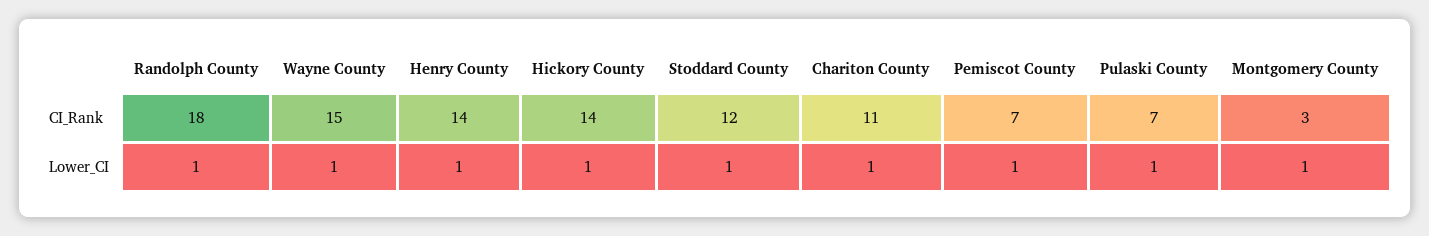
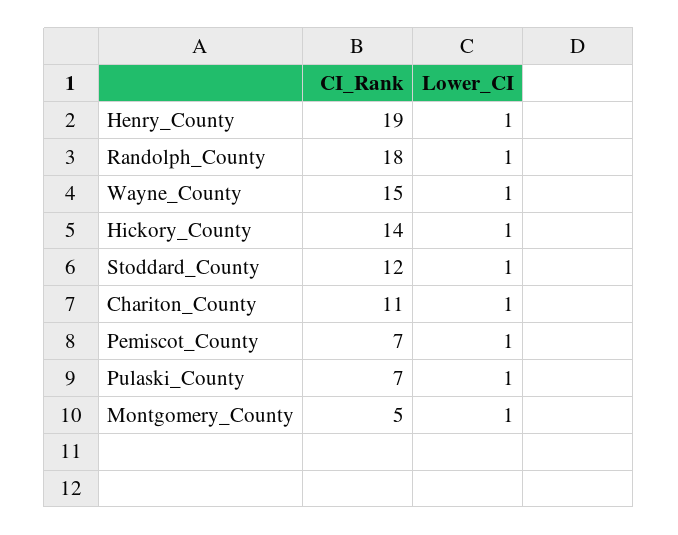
  {
    "Randolph County": {
      "CI_Rank": 18,
      "Lower_CI": 1
    },
    "Wayne County": {
      "CI_Rank": 15,
      "Lower_CI": 1
    },
    "Henry County": {
-     "CI_Rank": 14,
+     "CI_Rank": 19,
      "Lower_CI": 1
    },
    "Hickory County": {
      "CI_Rank": 14,
      "Lower_CI": 1
    },
    "Stoddard County": {
      "CI_Rank": 12,
      "Lower_CI": 1
    },
    "Chariton County": {
      "CI_Rank": 11,
      "Lower_CI": 1
    },
    "Pemiscot County": {
      "CI_Rank": 7,
      "Lower_CI": 1
    },
    "Pulaski County": {
      "CI_Rank": 7,
      "Lower_CI": 1
    },
    "Montgomery County": {
-     "CI_Rank": 3,
+     "CI_Rank": 5,
      "Lower_CI": 1
    }
  }

